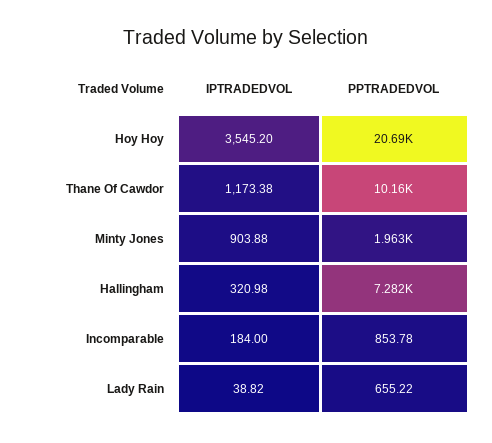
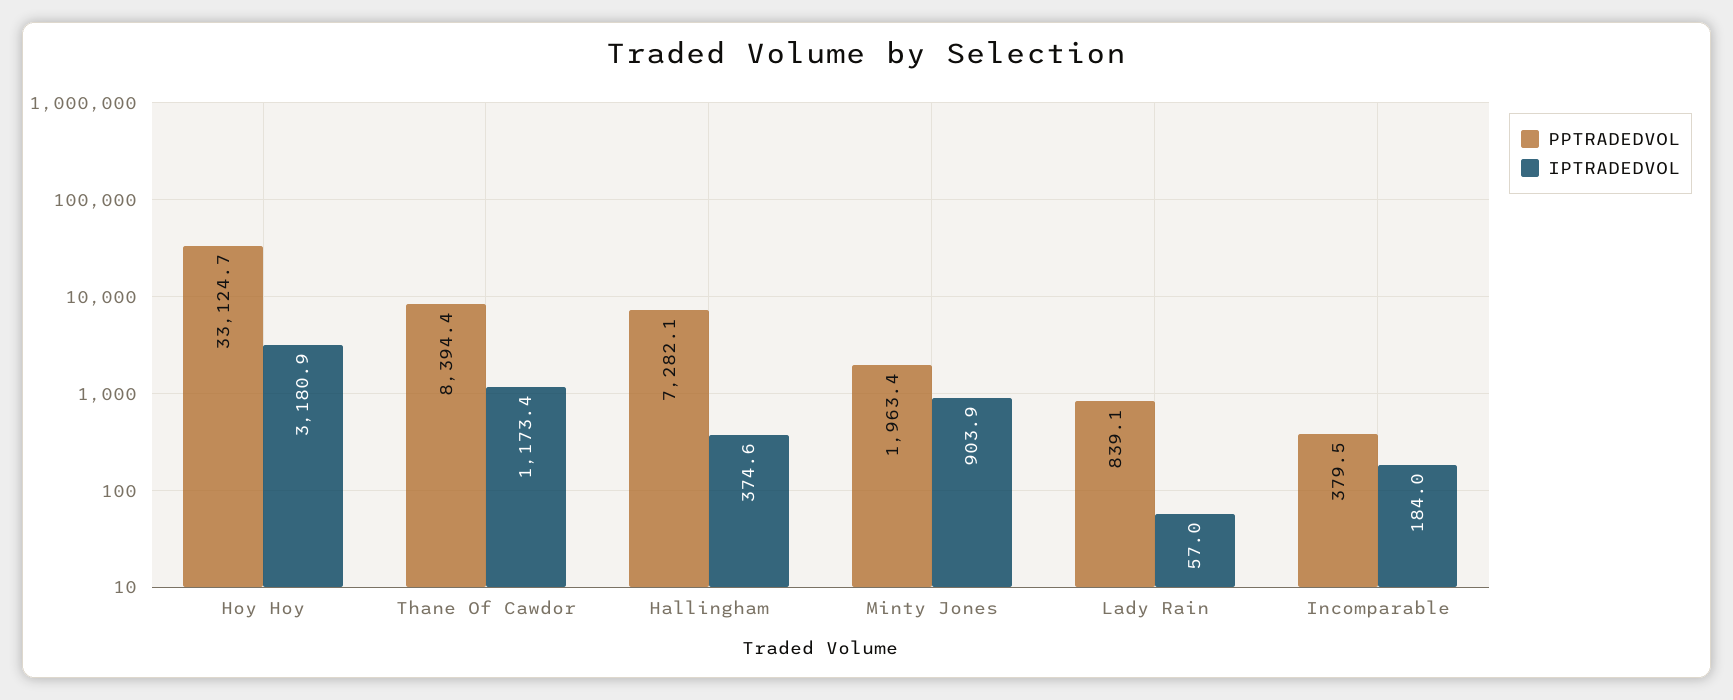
  {
    "IPTRADEDVOL": {
-     "Hoy Hoy": 3545.2,
+     "Hoy Hoy": 3180.9,
      "Thane Of Cawdor": 1173.38,
      "Minty Jones": 903.88,
-     "Hallingham": 320.98,
+     "Hallingham": 374.6,
      "Incomparable": 184,
-     "Lady Rain": 38.82
+     "Lady Rain": 57
    },
    "PPTRADEDVOL": {
-     "Hoy Hoy": 20690,
+     "Hoy Hoy": 33124.7,
-     "Thane Of Cawdor": 10160,
+     "Thane Of Cawdor": 8394.4,
      "Minty Jones": 1963.4,
      "Hallingham": 7282.1,
-     "Incomparable": 853.78,
+     "Incomparable": 379.5,
-     "Lady Rain": 655.22
+     "Lady Rain": 839.1
    }
  }

